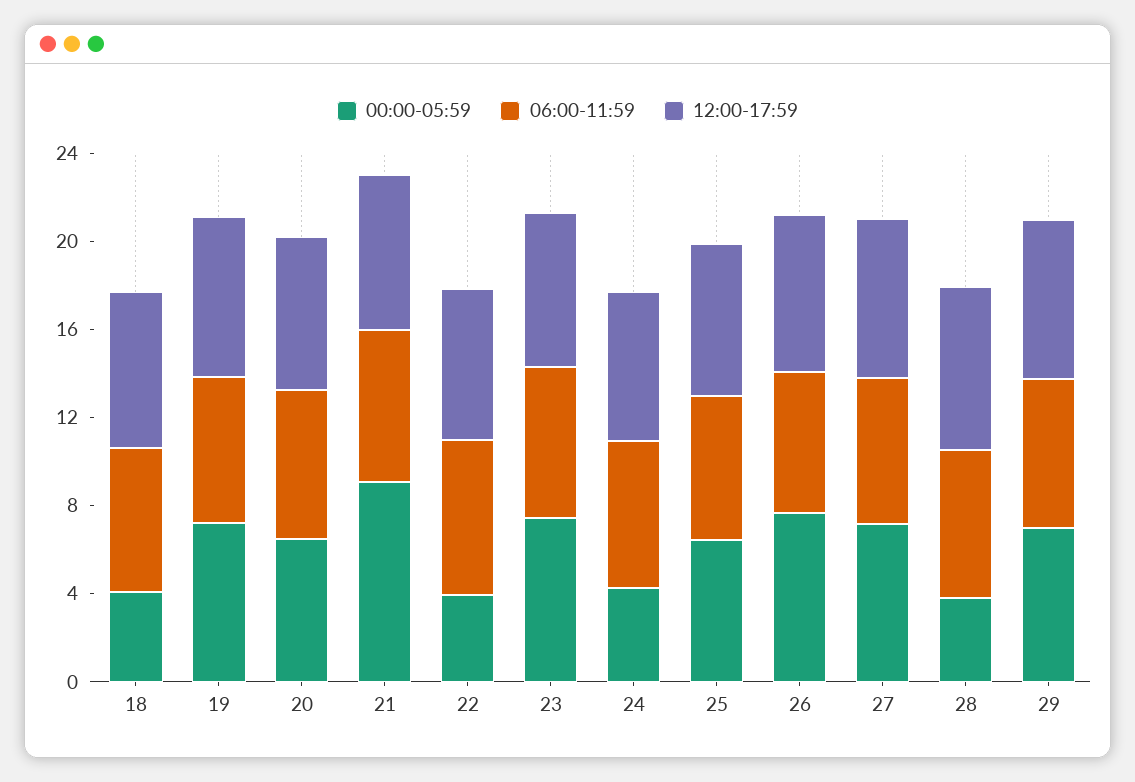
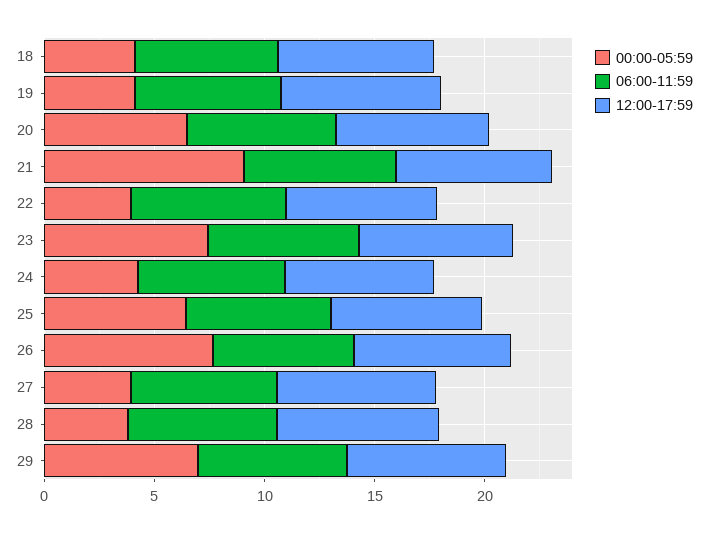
  {
    "00:00-05:59": {
      "18": 4,
-     "19": 7,
+     "19": 4,
      "20": 6,
      "21": 9,
      "22": 4,
      "23": 7,
      "24": 4,
      "25": 6,
      "26": 8,
-     "27": 7,
+     "27": 4,
      "28": 4,
      "29": 7
    },
    "06:00-11:59": {
      "18": 7,
      "19": 7,
      "20": 7,
      "21": 7,
      "22": 7,
      "23": 7,
      "24": 7,
      "25": 7,
      "26": 6,
      "27": 7,
      "28": 7,
      "29": 7
    },
    "12:00-17:59": {
      "18": 7,
      "19": 7,
      "20": 7,
      "21": 7,
      "22": 7,
      "23": 7,
      "24": 7,
      "25": 7,
      "26": 7,
      "27": 7,
      "28": 7,
      "29": 7
    }
  }

